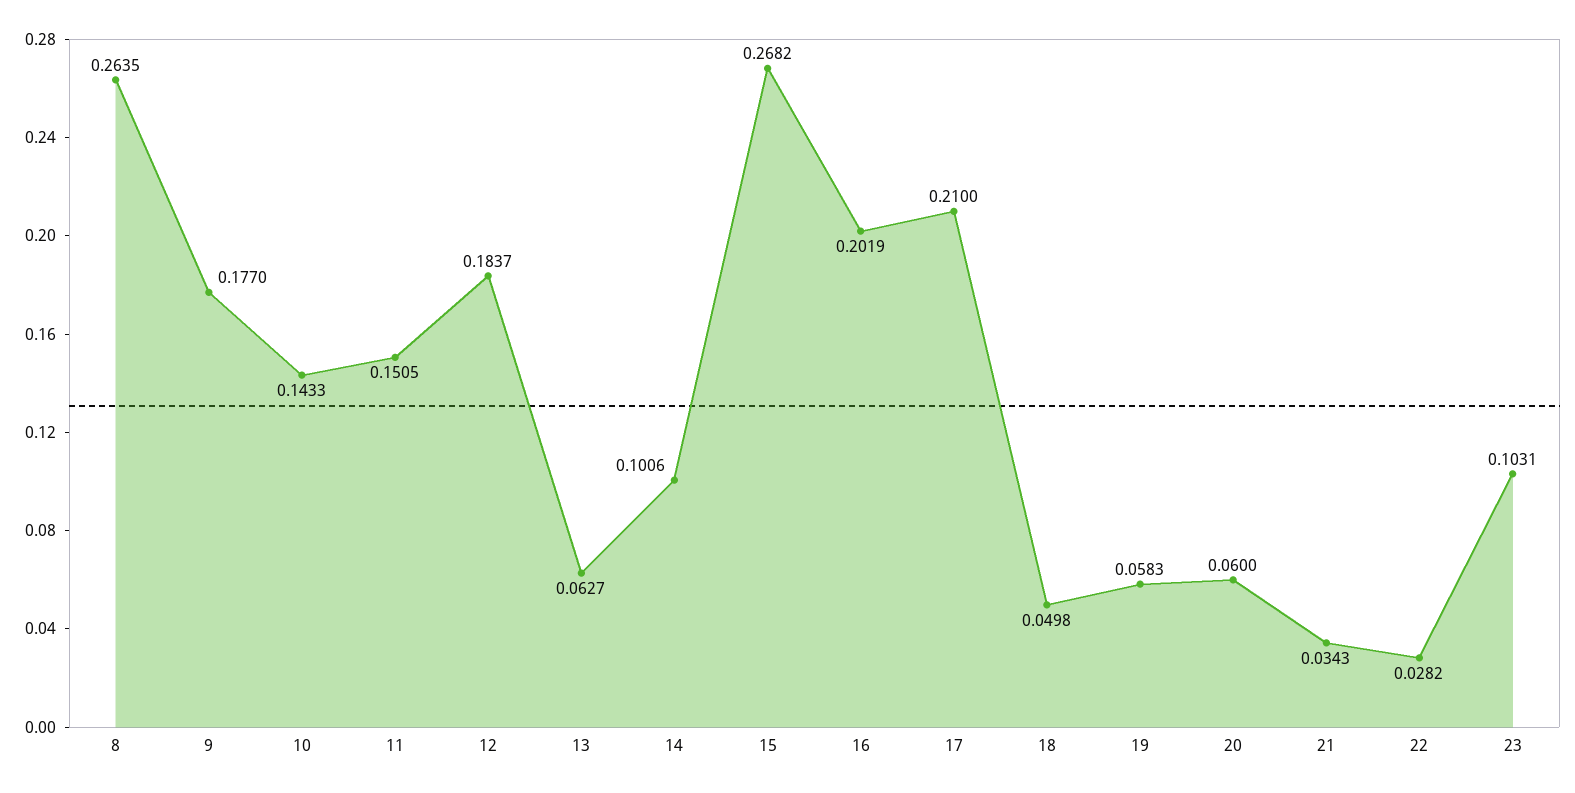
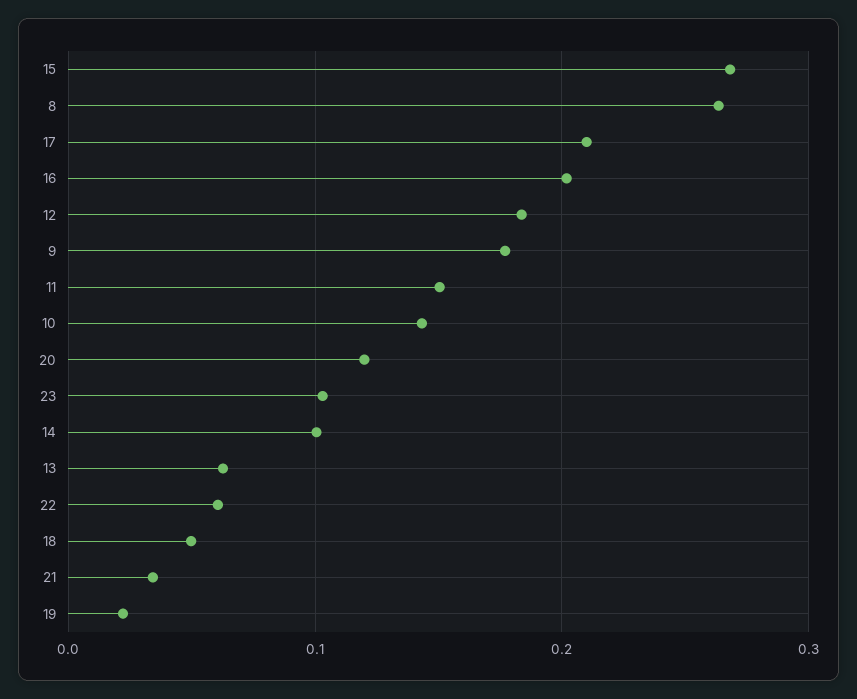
  {
    "8": 0.2635,
    "9": 0.177,
    "10": 0.1433,
    "11": 0.1505,
    "12": 0.1837,
    "13": 0.0627,
    "14": 0.1006,
    "15": 0.2682,
    "16": 0.2019,
    "17": 0.21,
    "18": 0.0498,
-   "19": 0.0583,
+   "19": 0.02,
-   "20": 0.06,
+   "20": 0.12,
    "21": 0.0343,
-   "22": 0.0282,
+   "22": 0.06,
    "23": 0.1031
  }

